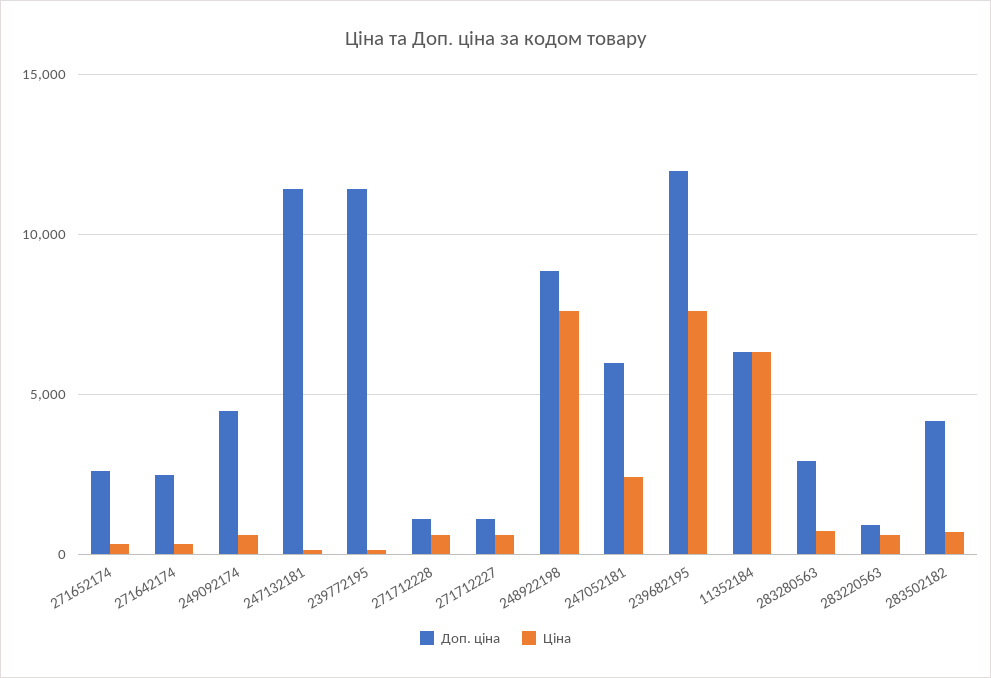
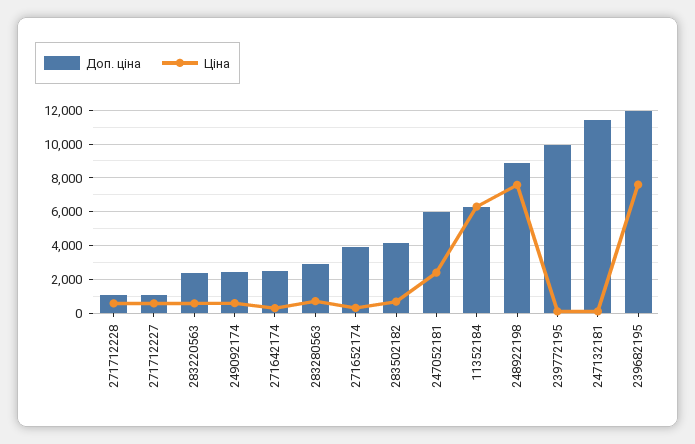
  {
    "Доп. ціна": {
-     "271652174": 2500,
+     "271652174": 4000,
      "271642174": 2500,
-     "249092174": 4500,
+     "249092174": 2500,
      "247132181": 11500,
-     "239772195": 11500,
+     "239772195": 10000,
      "271712228": 1000,
      "271712227": 1000,
      "248922198": 9000,
      "247052181": 6000,
      "239682195": 12000,
      "11352184": 6500,
      "283280563": 3000,
-     "283220563": 1000,
+     "283220563": 2500,
      "283502182": 4000
    },
    "Ціна": {
      "271652174": 500,
      "271642174": 500,
      "249092174": 500,
      "247132181": 0,
      "239772195": 0,
      "271712228": 500,
      "271712227": 500,
      "248922198": 7500,
      "247052181": 2500,
      "239682195": 7500,
      "11352184": 6500,
      "283280563": 500,
      "283220563": 500,
      "283502182": 500
    }
  }

